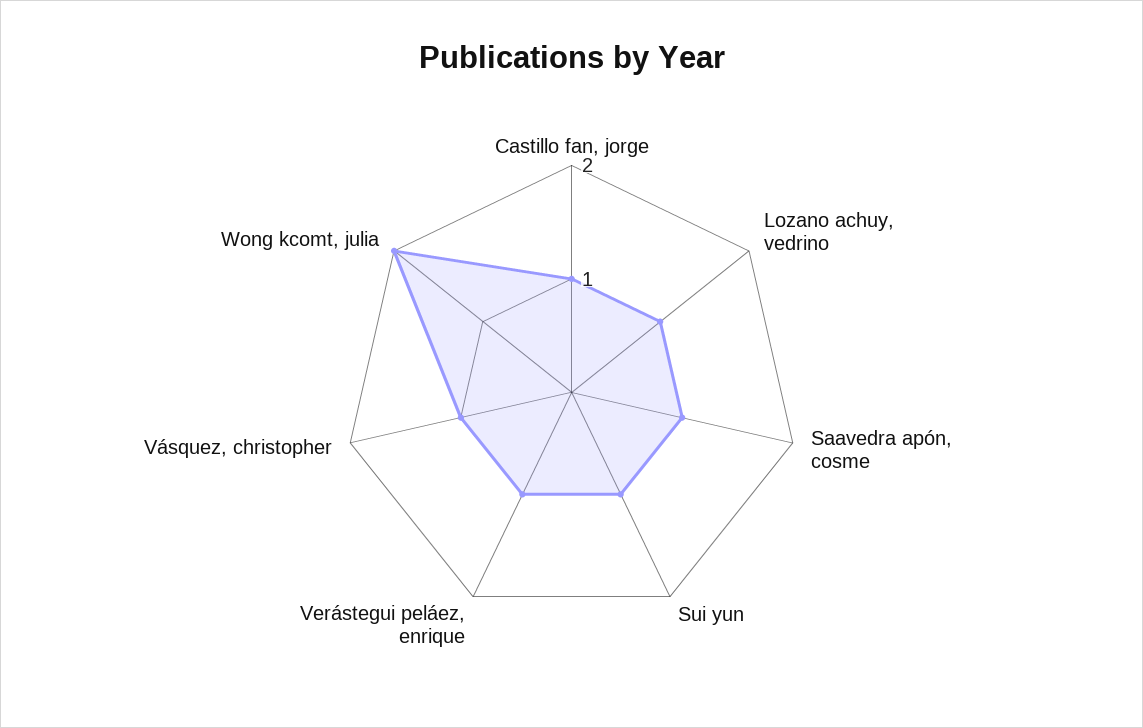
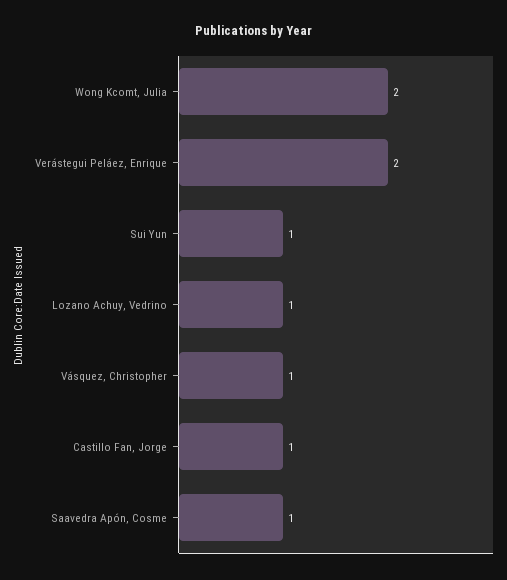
  {
    "Castillo fan, jorge": 1,
    "Lozano achuy, vedrino": 1,
    "Saavedra apón, cosme": 1,
    "Sui yun": 1,
-   "Verástegui peláez, enrique": 1,
+   "Verástegui peláez, enrique": 2,
    "Vásquez, christopher": 1,
    "Wong kcomt, julia": 2
  }

